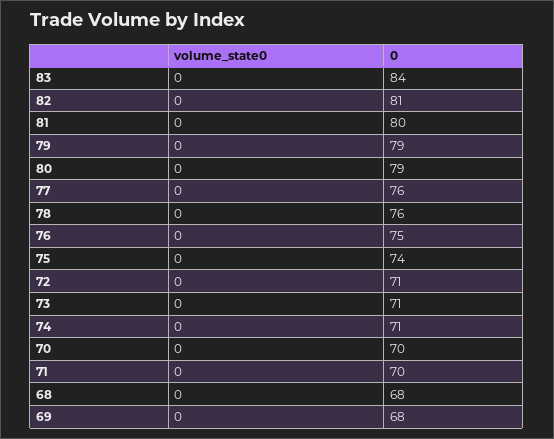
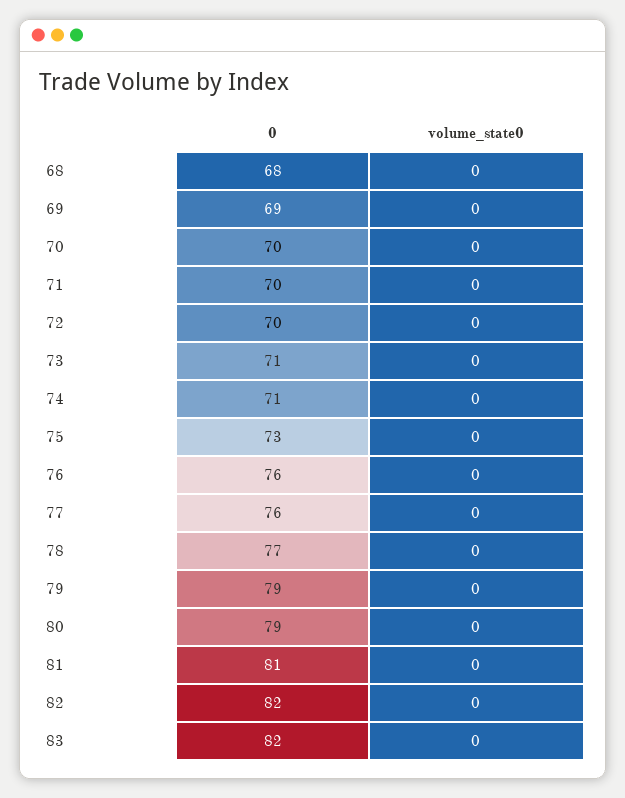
  {
    "volume_state0": {
      "83": 0,
      "82": 0,
      "81": 0,
      "79": 0,
      "80": 0,
      "77": 0,
      "78": 0,
      "76": 0,
      "75": 0,
      "72": 0,
      "73": 0,
      "74": 0,
      "70": 0,
      "71": 0,
      "68": 0,
      "69": 0
    },
    "0": {
-     "83": 84,
+     "83": 82,
-     "82": 81,
+     "82": 82,
-     "81": 80,
+     "81": 81,
      "79": 79,
      "80": 79,
      "77": 76,
-     "78": 76,
+     "78": 77,
-     "76": 75,
+     "76": 76,
-     "75": 74,
+     "75": 73,
-     "72": 71,
+     "72": 70,
      "73": 71,
      "74": 71,
      "70": 70,
      "71": 70,
      "68": 68,
-     "69": 68
+     "69": 69
    }
  }

